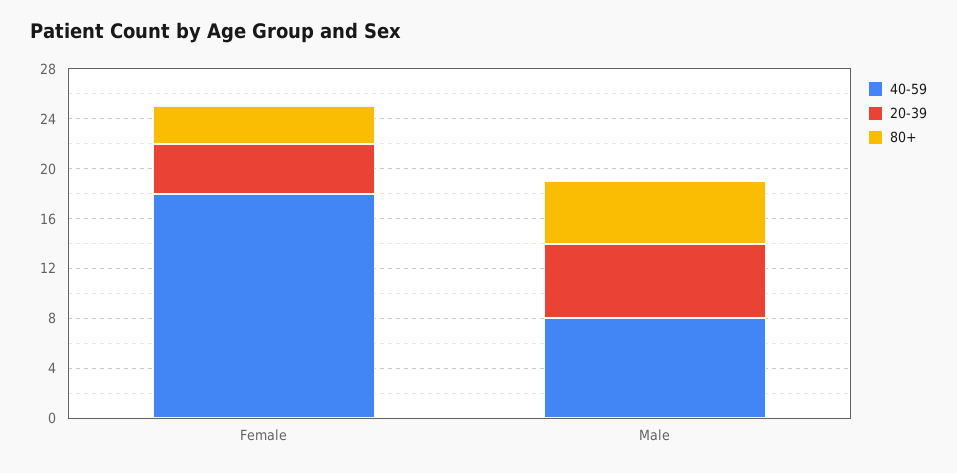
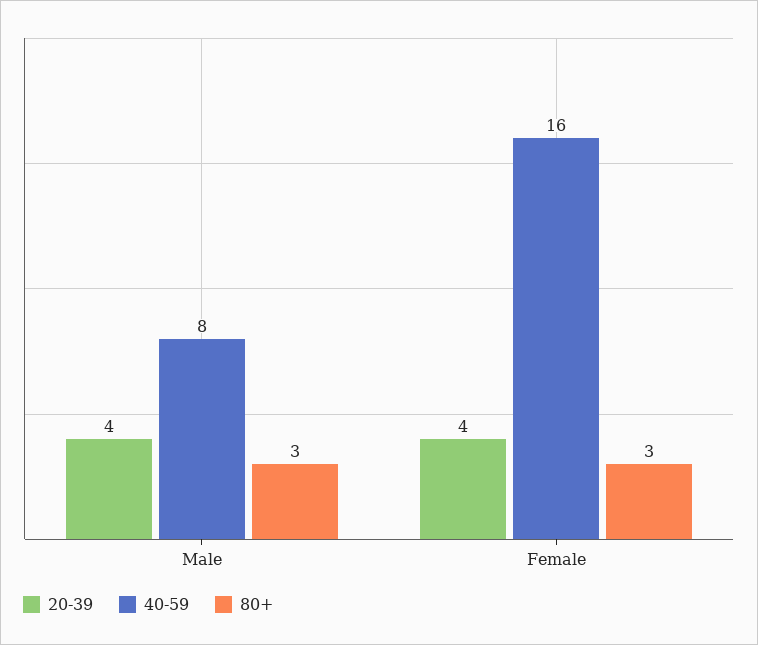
  {
    "40-59": {
-     "Female": 18,
+     "Female": 16,
      "Male": 8
    },
    "20-39": {
      "Female": 4,
-     "Male": 6
+     "Male": 4
    },
    "80+": {
      "Female": 3,
-     "Male": 5
+     "Male": 3
    }
  }

